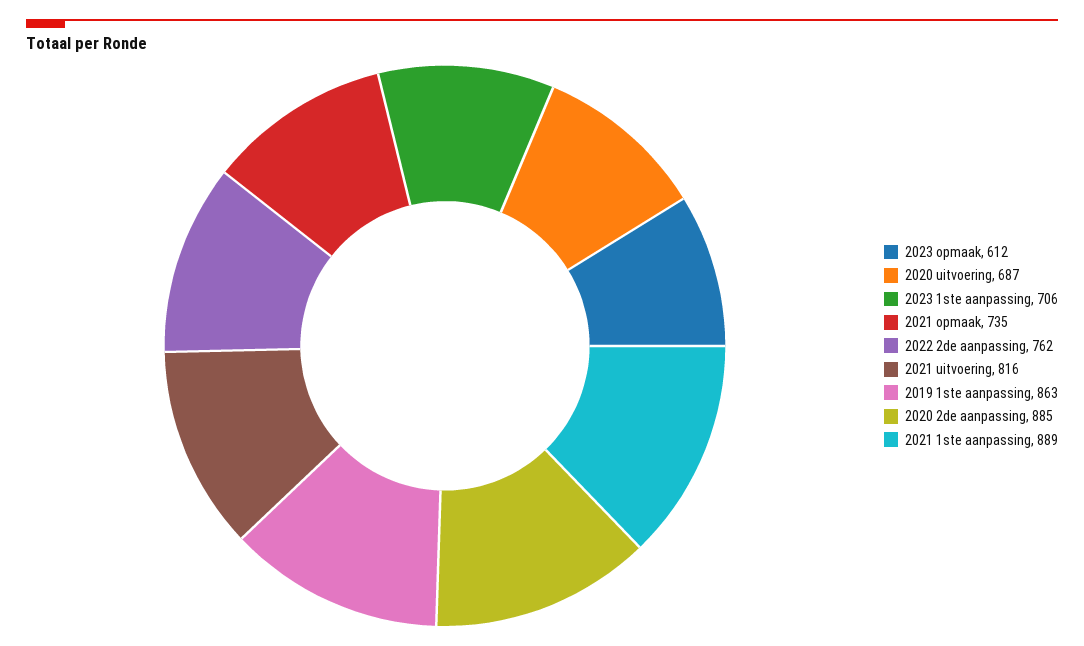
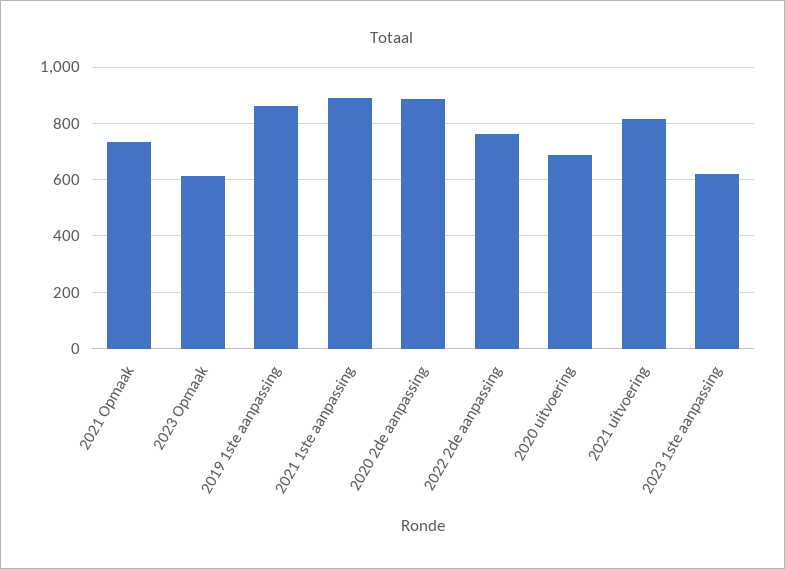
  {
    "2023 opmaak": 612,
    "2020 uitvoering": 687,
-   "2023 1ste aanpassing": 706,
+   "2023 1ste aanpassing": 625,
    "2021 opmaak": 735,
    "2022 2de aanpassing": 762,
    "2021 uitvoering": 816,
    "2019 1ste aanpassing": 863,
    "2020 2de aanpassing": 885,
    "2021 1ste aanpassing": 889
  }

